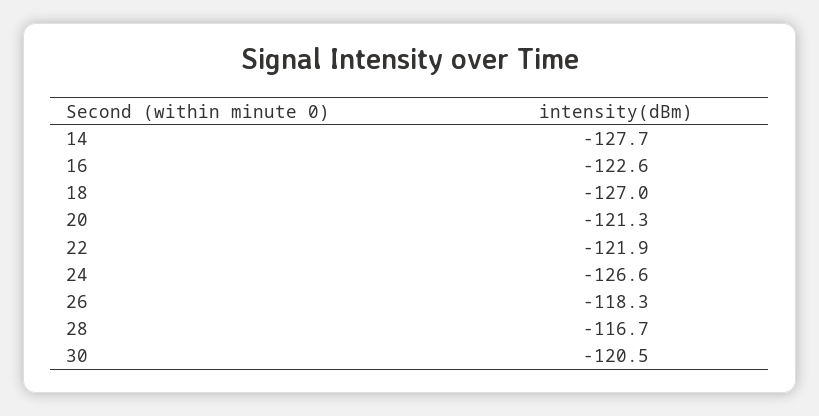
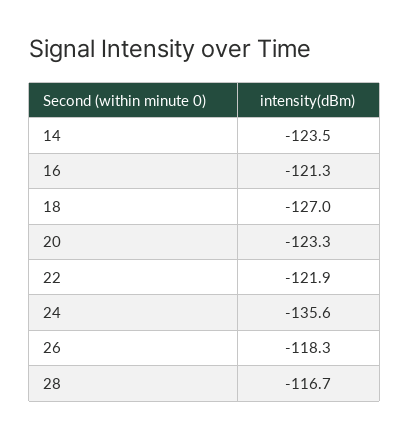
  {
-   "14": -127.7,
+   "14": -123.5,
-   "16": -122.6,
+   "16": -121.3,
    "18": -127,
-   "20": -121.3,
+   "20": -123.3,
    "22": -121.9,
-   "24": -126.6,
+   "24": -135.6,
    "26": -118.3,
-   "28": -116.7,
+   "28": -116.7
-   "30": -120.5
  }

